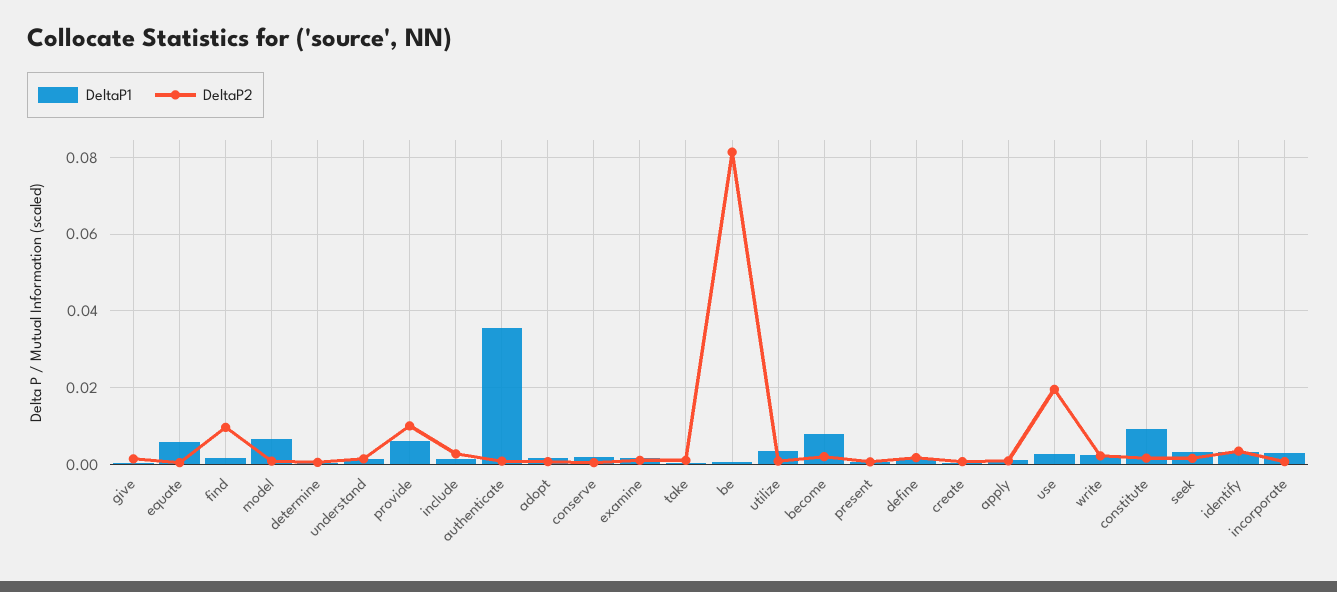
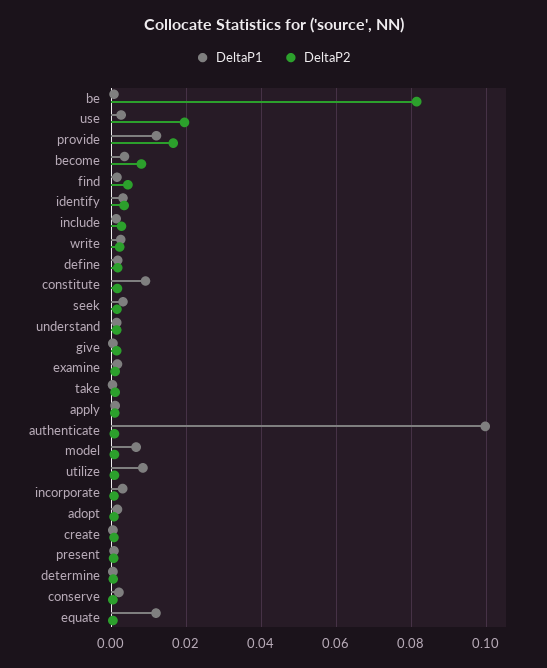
  {
    "DeltaP1": {
      "give": 0,
-     "equate": 0.006,
+     "equate": 0.012,
      "find": 0.002,
      "model": 0.006,
      "determine": 0,
      "understand": 0.002,
-     "provide": 0.006,
+     "provide": 0.012,
      "include": 0.002,
-     "authenticate": 0.036,
+     "authenticate": 0.1,
      "adopt": 0.002,
      "conserve": 0.002,
      "examine": 0.002,
      "take": 0,
      "be": 0,
-     "utilize": 0.004,
+     "utilize": 0.008,
-     "become": 0.008,
+     "become": 0.004,
      "present": 0,
      "define": 0.002,
      "create": 0,
      "apply": 0.002,
      "use": 0.002,
      "write": 0.002,
      "constitute": 0.01,
      "seek": 0.004,
      "identify": 0.004,
      "incorporate": 0.004
    },
    "DeltaP2": {
      "give": 0.002,
      "equate": 0,
-     "find": 0.01,
+     "find": 0.004,
      "model": 0,
      "determine": 0,
      "understand": 0.002,
-     "provide": 0.01,
+     "provide": 0.016,
      "include": 0.002,
      "authenticate": 0,
      "adopt": 0,
      "conserve": 0,
      "examine": 0.002,
      "take": 0.002,
      "be": 0.082,
      "utilize": 0,
-     "become": 0.002,
+     "become": 0.008,
      "present": 0,
      "define": 0.002,
      "create": 0,
      "apply": 0,
      "use": 0.02,
      "write": 0.002,
      "constitute": 0.002,
      "seek": 0.002,
      "identify": 0.004,
      "incorporate": 0
    }
  }

